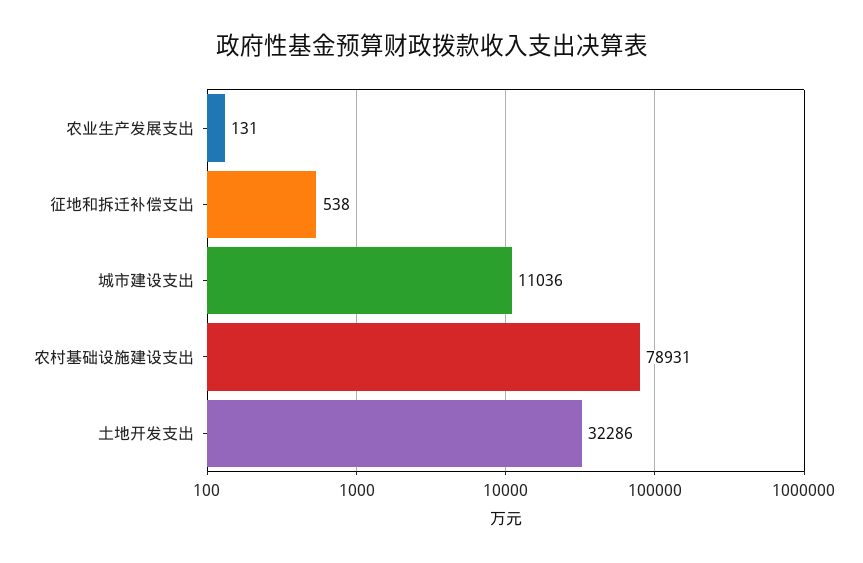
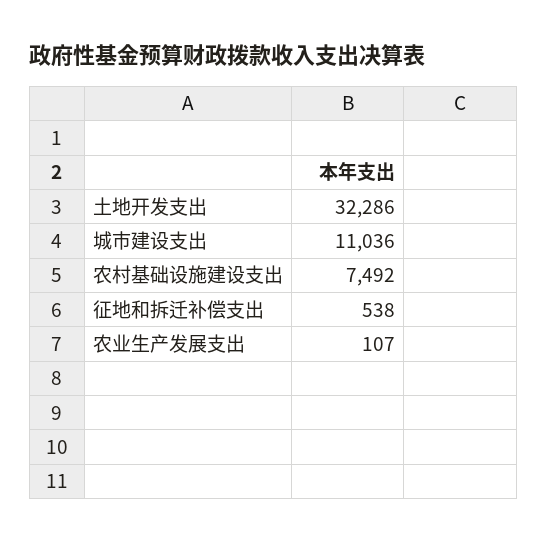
  {
-   "农业生产发展支出": 131,
+   "农业生产发展支出": 107,
    "征地和拆迁补偿支出": 538,
    "城市建设支出": 11036,
-   "农村基础设施建设支出": 78931,
+   "农村基础设施建设支出": 7492,
    "土地开发支出": 32286
  }

